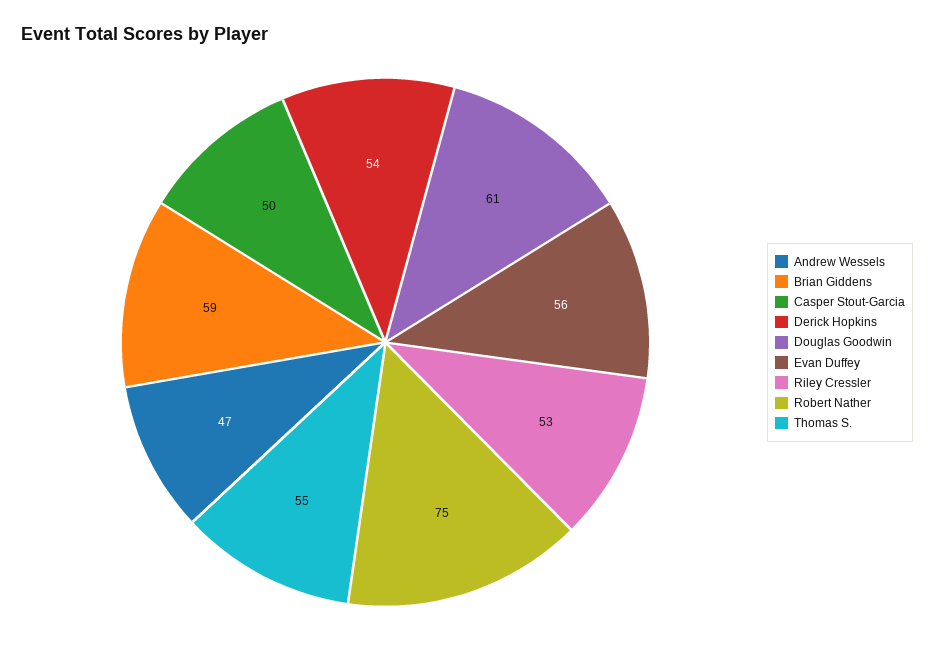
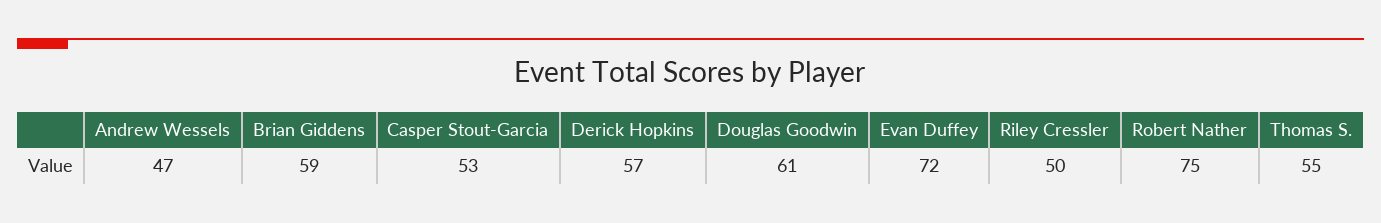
  {
    "Andrew Wessels": 47,
    "Brian Giddens": 59,
-   "Casper Stout-Garcia": 50,
+   "Casper Stout-Garcia": 53,
-   "Derick Hopkins": 54,
+   "Derick Hopkins": 57,
    "Douglas Goodwin": 61,
-   "Evan Duffey": 56,
+   "Evan Duffey": 72,
-   "Riley Cressler": 53,
+   "Riley Cressler": 50,
    "Robert Nather": 75,
    "Thomas S.": 55
  }

